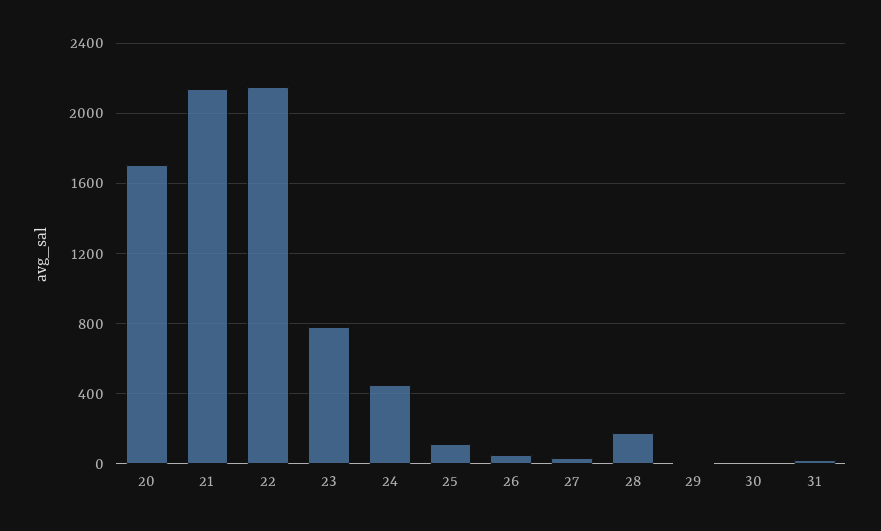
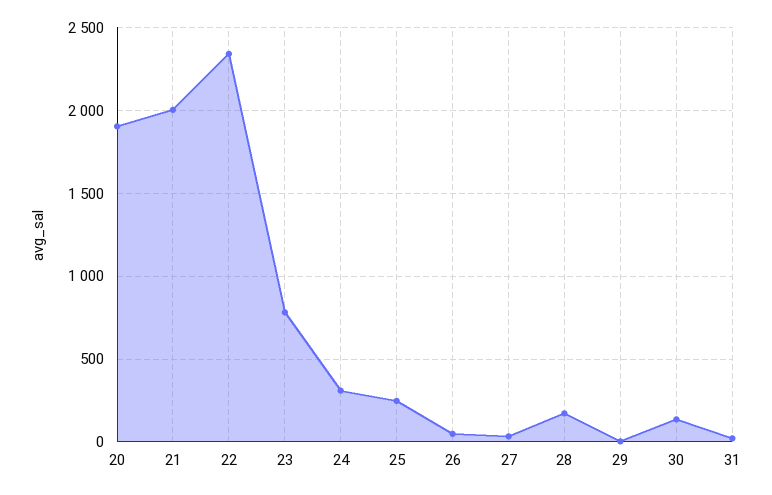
  {
-   "20": 1700,
+   "20": 1900,
-   "21": 2150,
+   "21": 2000,
-   "22": 2150,
+   "22": 2350,
    "23": 800,
-   "24": 450,
+   "24": 300,
-   "25": 100,
+   "25": 250,
    "26": 50,
    "27": 50,
    "28": 150,
    "29": 0,
-   "30": 0,
+   "30": 150,
    "31": 0
  }

